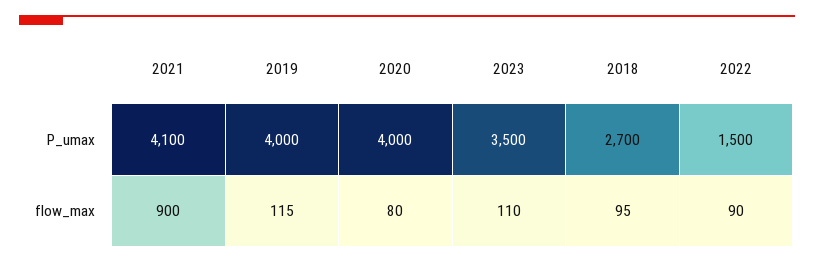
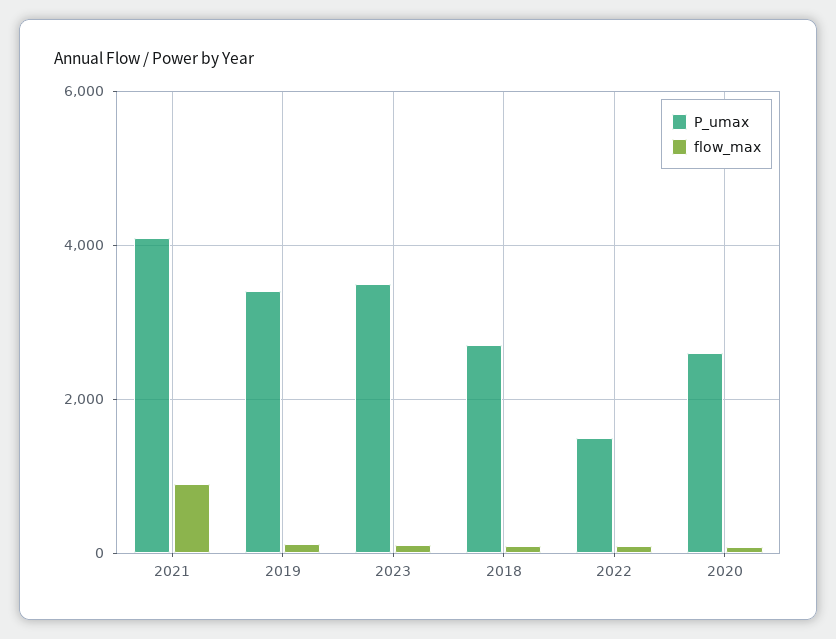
  {
    "P_umax": {
      "2021": 4100,
-     "2019": 4000,
+     "2019": 3400,
-     "2020": 4000,
+     "2020": 2600,
      "2023": 3500,
      "2018": 2700,
      "2022": 1500
    },
    "flow_max": {
      "2021": 900,
      "2019": 115,
      "2020": 80,
      "2023": 110,
      "2018": 95,
      "2022": 90
    }
  }

